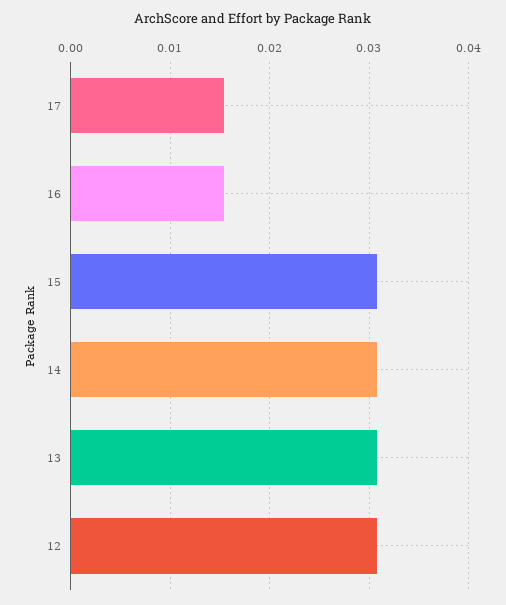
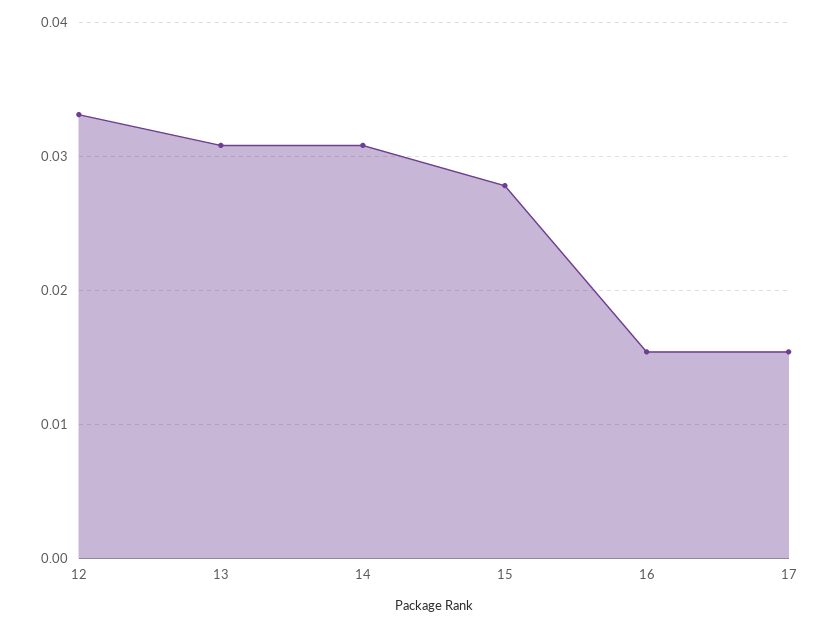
  {
    "17": 0.015,
    "16": 0.015,
-   "15": 0.031,
+   "15": 0.028,
    "14": 0.031,
    "13": 0.031,
-   "12": 0.031
+   "12": 0.033
  }

